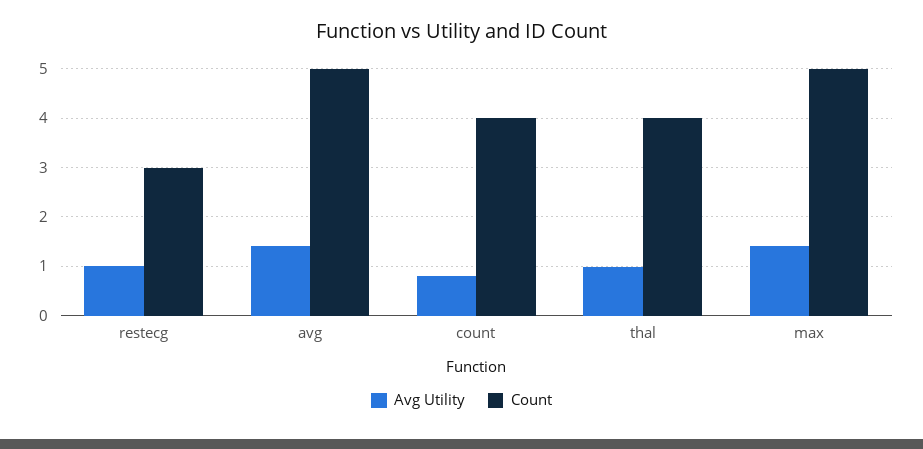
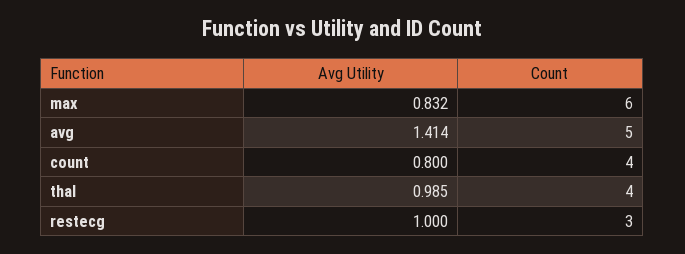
  {
    "Avg Utility": {
      "restecg": 1,
      "avg": 1.414,
      "count": 0.8,
      "thal": 0.985,
-     "max": 1.4
+     "max": 0.832
    },
    "Count": {
      "restecg": 3,
      "avg": 5,
      "count": 4,
      "thal": 4,
-     "max": 5
+     "max": 6
    }
  }

